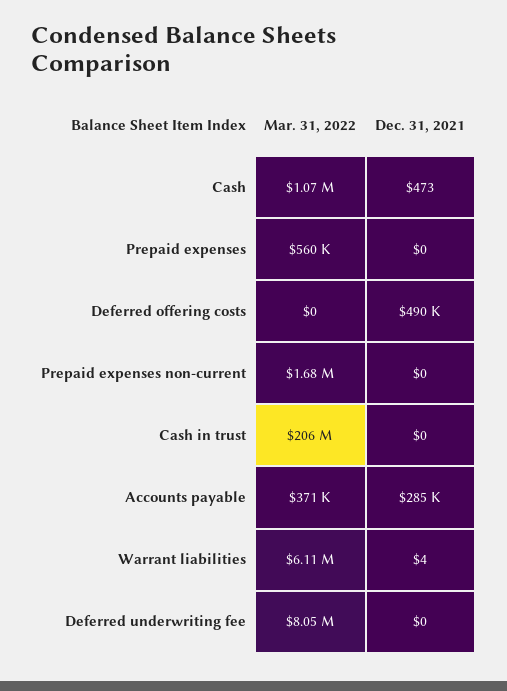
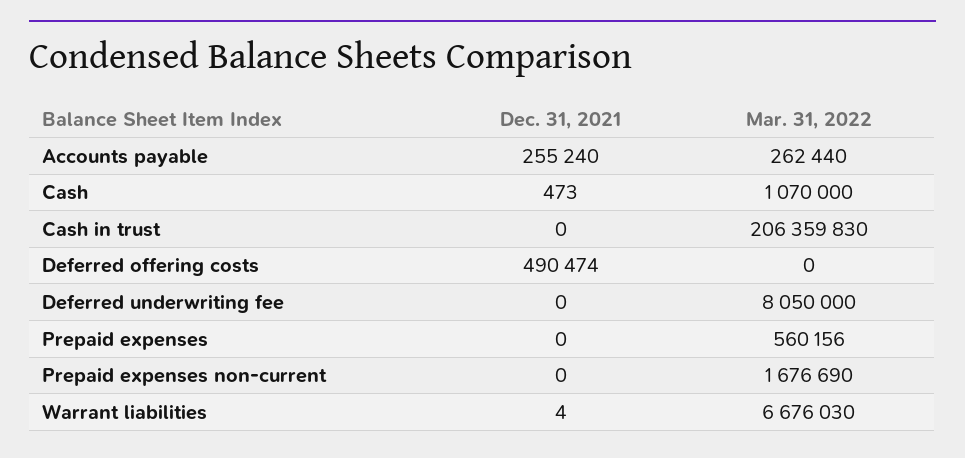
  {
    "Mar. 31, 2022": {
      "Cash": 1070000,
      "Prepaid expenses": 560156,
      "Deferred offering costs": 0,
      "Prepaid expenses non-current": 1676690,
      "Cash in trust": 206359830,
-     "Accounts payable": 371000,
+     "Accounts payable": 262440,
-     "Warrant liabilities": 6110000,
+     "Warrant liabilities": 6676030,
      "Deferred underwriting fee": 8050000
    },
    "Dec. 31, 2021": {
      "Cash": 473,
      "Prepaid expenses": 0,
      "Deferred offering costs": 490474,
      "Prepaid expenses non-current": 0,
      "Cash in trust": 0,
-     "Accounts payable": 285000,
+     "Accounts payable": 255240,
      "Warrant liabilities": 4,
      "Deferred underwriting fee": 0
    }
  }

